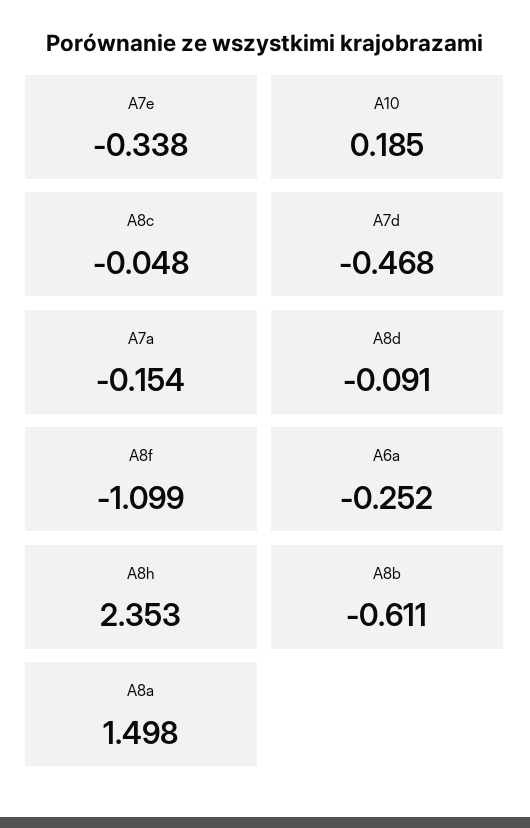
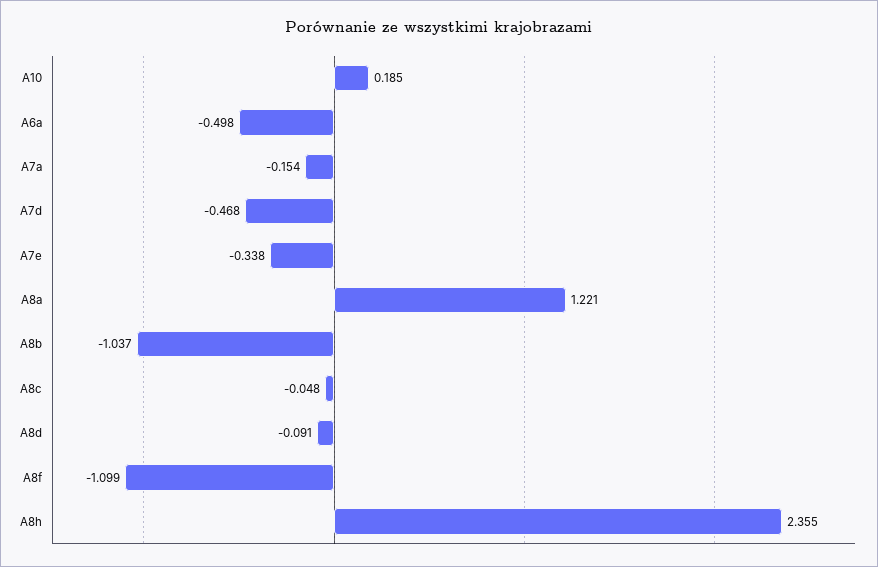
  {
    "A7e": -0.338,
    "A10": 0.185,
    "A8c": -0.048,
    "A7d": -0.468,
    "A7a": -0.154,
    "A8d": -0.091,
    "A8f": -1.099,
-   "A6a": -0.252,
+   "A6a": -0.498,
-   "A8h": 2.353,
+   "A8h": 2.355,
-   "A8b": -0.611,
+   "A8b": -1.037,
-   "A8a": 1.498
+   "A8a": 1.221
  }

